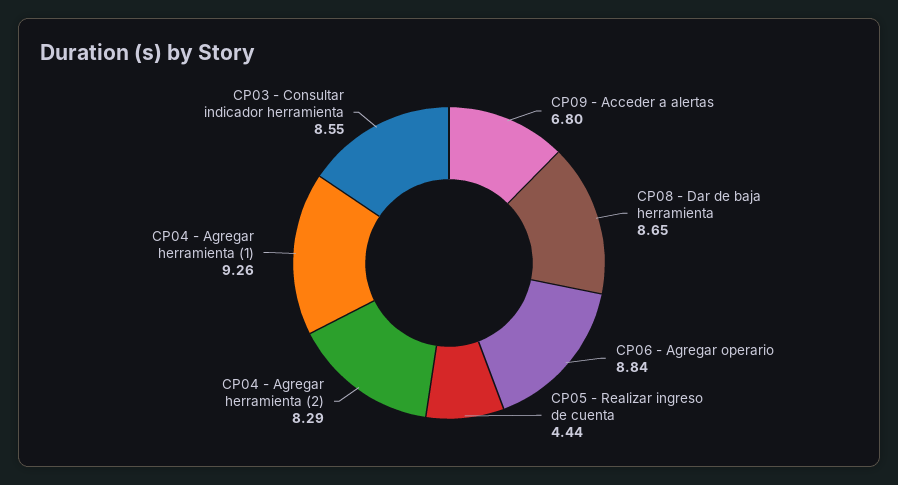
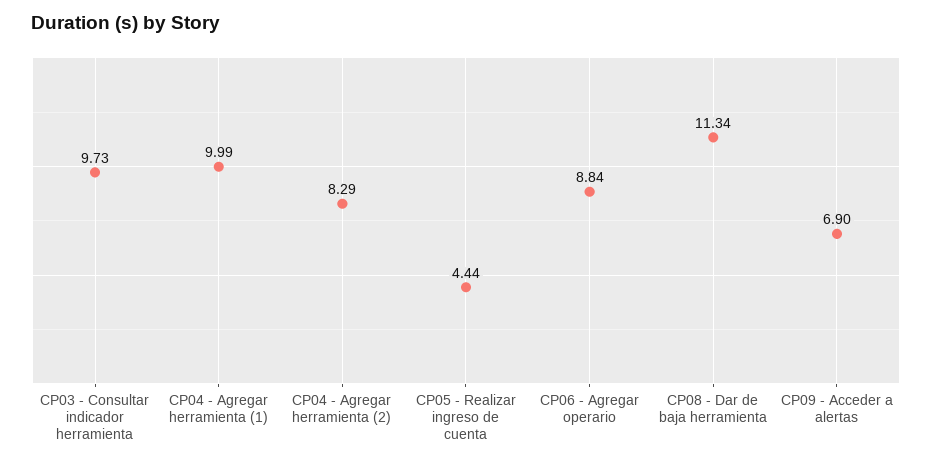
  {
-   "CP09 - Acceder a alertas": 6.8,
+   "CP09 - Acceder a alertas": 6.9,
-   "CP08 - Dar de baja herramienta": 8.65,
+   "CP08 - Dar de baja herramienta": 11.34,
    "CP06 - Agregar operario": 8.84,
    "CP05 - Realizar ingreso de cuenta": 4.44,
    "CP04 - Agregar herramienta (2)": 8.29,
-   "CP04 - Agregar herramienta (1)": 9.26,
+   "CP04 - Agregar herramienta (1)": 9.99,
-   "CP03 - Consultar indicador herramienta": 8.55
+   "CP03 - Consultar indicador herramienta": 9.73
  }

